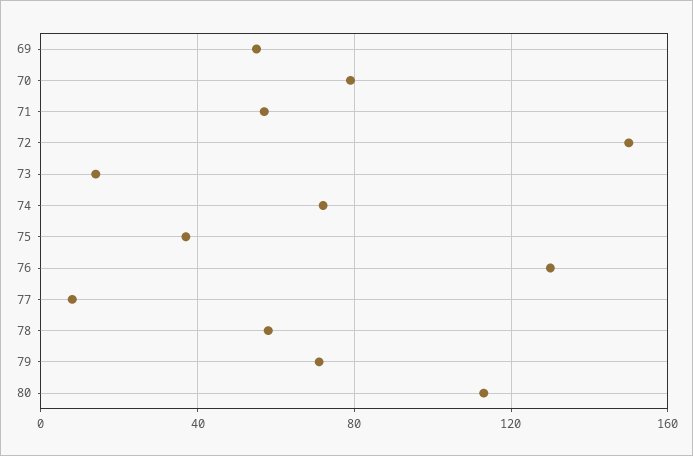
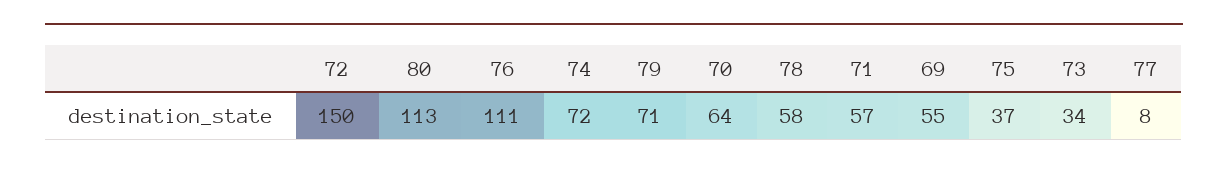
  {
    "69": 55,
-   "70": 80,
+   "70": 64,
    "71": 57,
    "72": 150,
-   "73": 15,
+   "73": 34,
    "74": 72,
    "75": 37,
-   "76": 130,
+   "76": 111,
    "77": 8,
    "78": 58,
    "79": 71,
    "80": 113
  }

